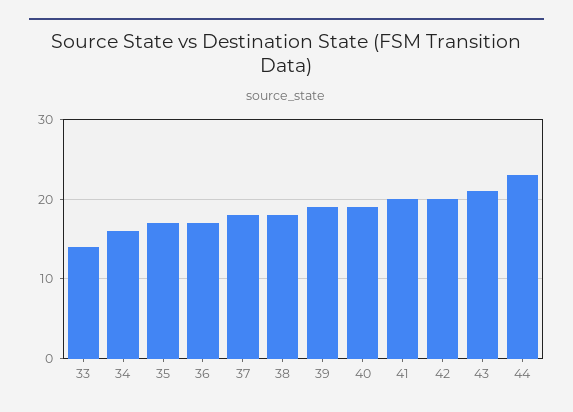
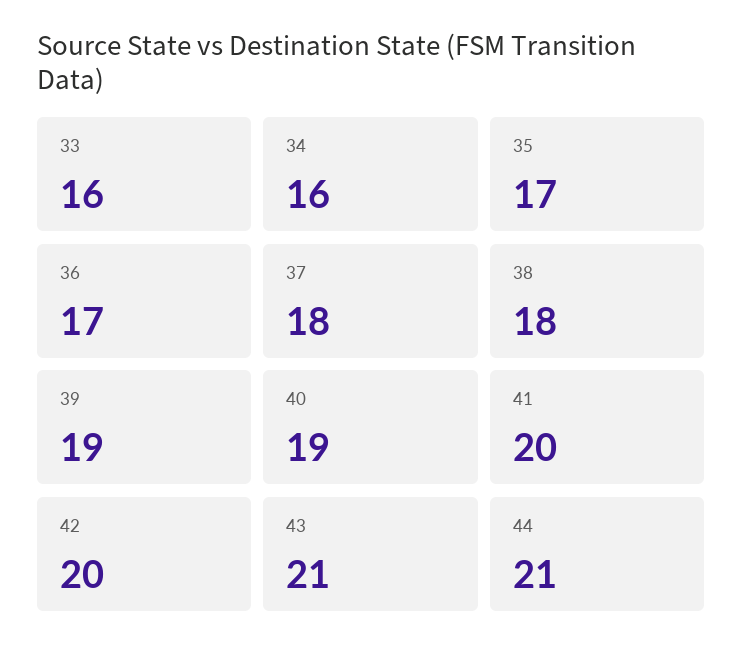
  {
-   "33": 14,
+   "33": 16,
    "34": 16,
    "35": 17,
    "36": 17,
    "37": 18,
    "38": 18,
    "39": 19,
    "40": 19,
    "41": 20,
    "42": 20,
    "43": 21,
-   "44": 23
+   "44": 21
  }

